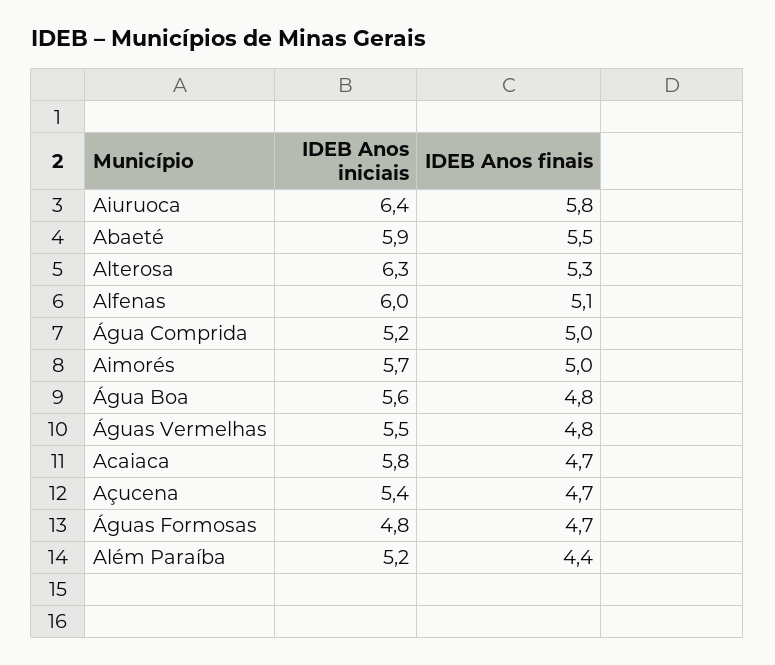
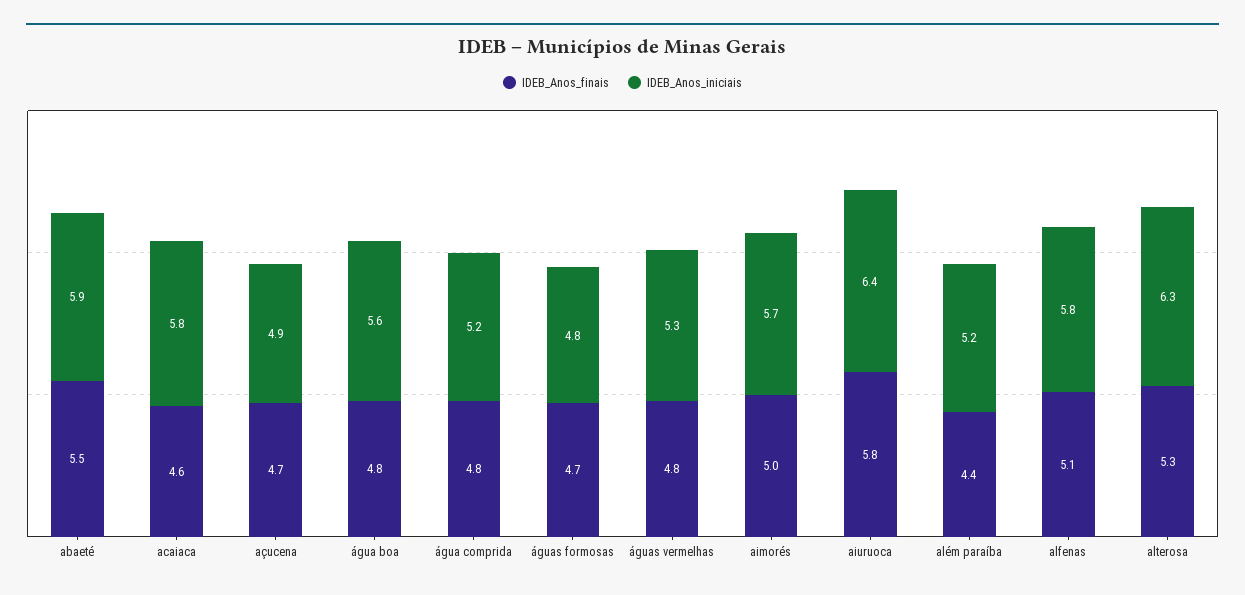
  {
    "IDEB Anos iniciais": {
      "Aiuruoca": 6.4,
      "Abaeté": 5.9,
      "Alterosa": 6.3,
-     "Alfenas": 6,
+     "Alfenas": 5.8,
      "Água Comprida": 5.2,
      "Aimorés": 5.7,
      "Água Boa": 5.6,
-     "Águas Vermelhas": 5.5,
+     "Águas Vermelhas": 5.3,
      "Acaiaca": 5.8,
-     "Açucena": 5.4,
+     "Açucena": 4.9,
      "Águas Formosas": 4.8,
      "Além Paraíba": 5.2
    },
    "IDEB Anos finais": {
      "Aiuruoca": 5.8,
      "Abaeté": 5.5,
      "Alterosa": 5.3,
      "Alfenas": 5.1,
-     "Água Comprida": 5,
+     "Água Comprida": 4.8,
      "Aimorés": 5,
      "Água Boa": 4.8,
      "Águas Vermelhas": 4.8,
-     "Acaiaca": 4.7,
+     "Acaiaca": 4.6,
      "Açucena": 4.7,
      "Águas Formosas": 4.7,
      "Além Paraíba": 4.4
    }
  }

